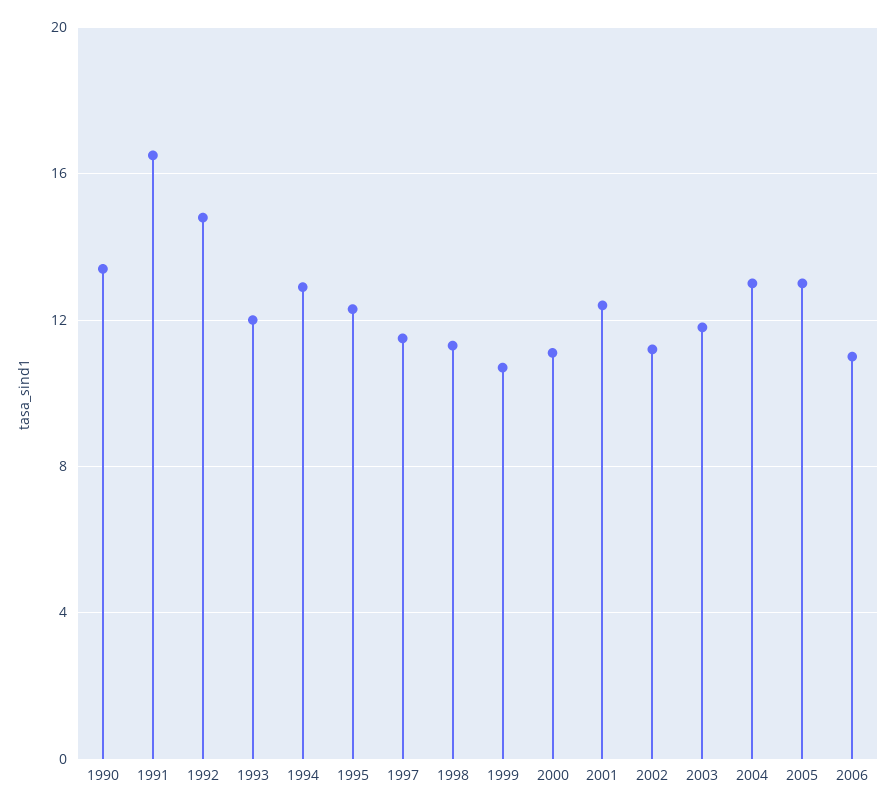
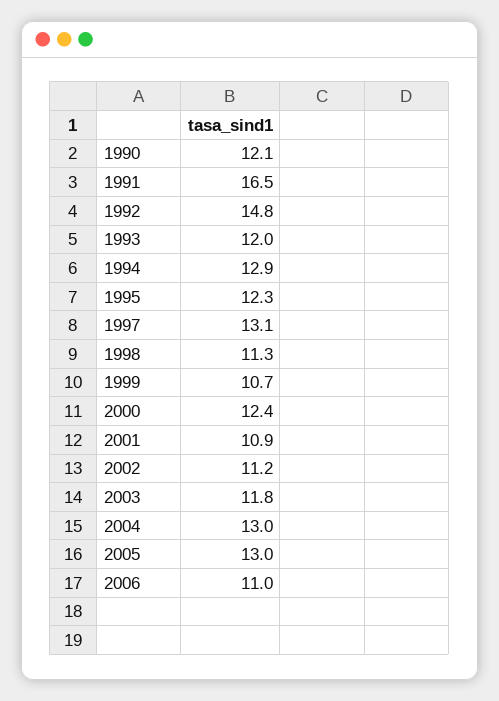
  {
-   "1990": 13.5,
+   "1990": 12.1,
    "1991": 16.5,
    "1992": 14.8,
    "1993": 12,
    "1994": 12.9,
    "1995": 12.3,
-   "1997": 11.5,
+   "1997": 13.1,
    "1998": 11.3,
    "1999": 10.7,
-   "2000": 11,
+   "2000": 12.4,
-   "2001": 12.5,
+   "2001": 10.9,
    "2002": 11.2,
    "2003": 11.8,
    "2004": 13,
    "2005": 13,
    "2006": 11
  }

